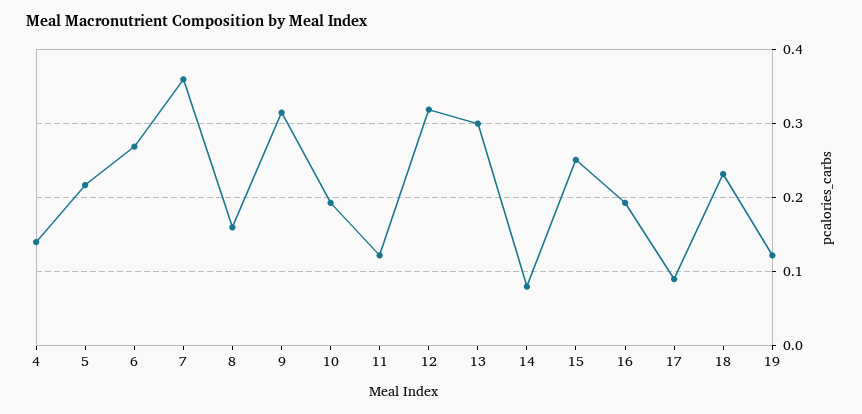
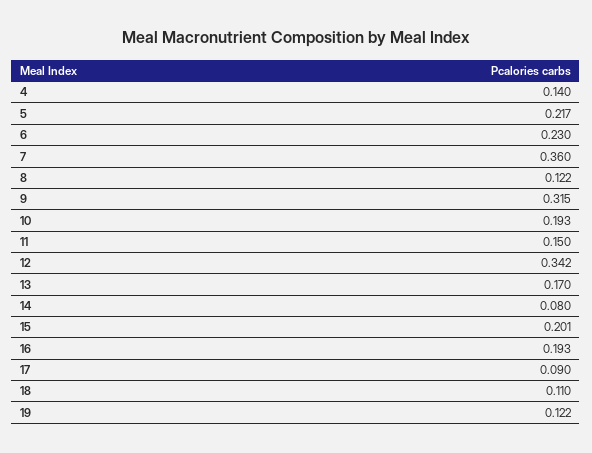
  {
    "4": 0.14,
    "5": 0.217,
-   "6": 0.27,
+   "6": 0.23,
    "7": 0.36,
-   "8": 0.16,
+   "8": 0.122,
    "9": 0.315,
    "10": 0.193,
-   "11": 0.12,
+   "11": 0.15,
-   "12": 0.32,
+   "12": 0.342,
-   "13": 0.3,
+   "13": 0.17,
    "14": 0.08,
-   "15": 0.25,
+   "15": 0.201,
    "16": 0.193,
    "17": 0.09,
-   "18": 0.23,
+   "18": 0.11,
    "19": 0.122
  }

